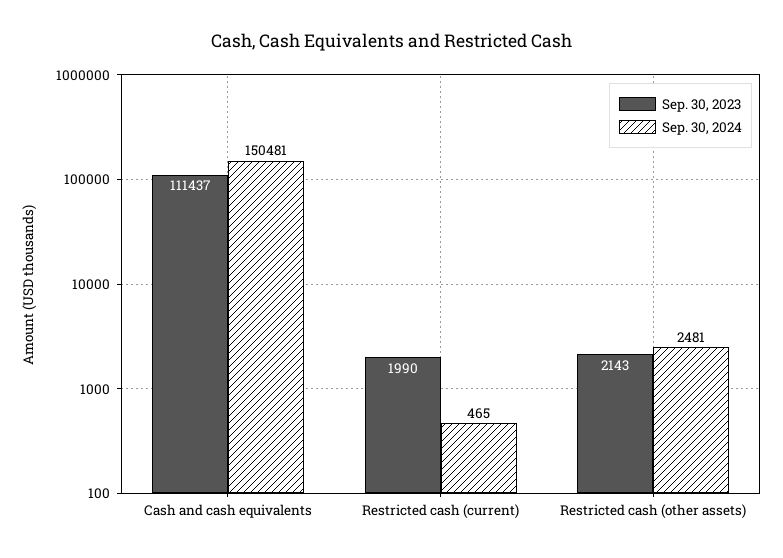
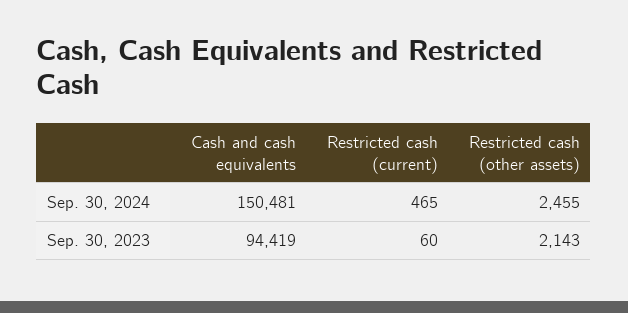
  {
    "Sep. 30, 2023": {
-     "Cash and cash equivalents": 111437,
+     "Cash and cash equivalents": 94419,
-     "Restricted cash (current)": 1990,
+     "Restricted cash (current)": 60,
      "Restricted cash (other assets)": 2143
    },
    "Sep. 30, 2024": {
      "Cash and cash equivalents": 150481,
      "Restricted cash (current)": 465,
-     "Restricted cash (other assets)": 2481
+     "Restricted cash (other assets)": 2455
    }
  }

